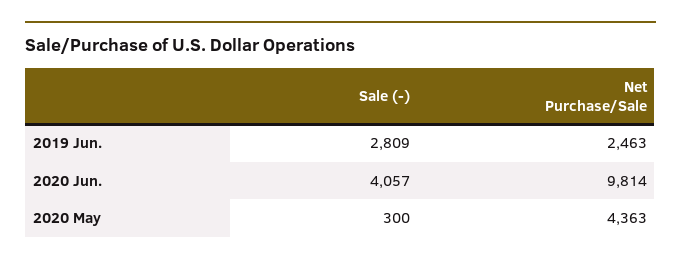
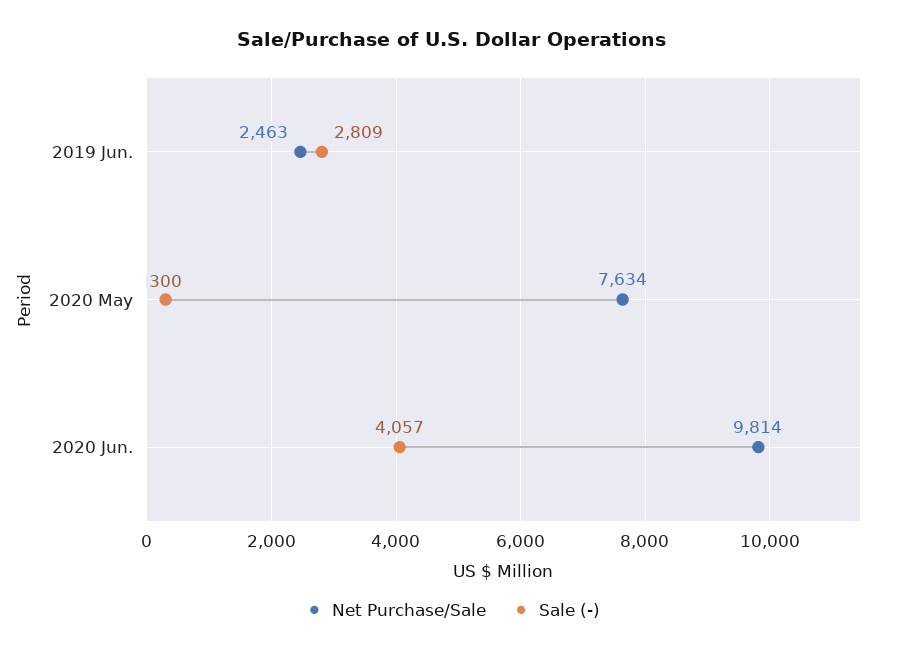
  {
    "Sale (-)": {
      "2019 Jun.": 2809,
      "2020 Jun.": 4057,
      "2020 May": 300
    },
    "Net Purchase/Sale": {
      "2019 Jun.": 2463,
      "2020 Jun.": 9814,
-     "2020 May": 4363
+     "2020 May": 7634
    }
  }

